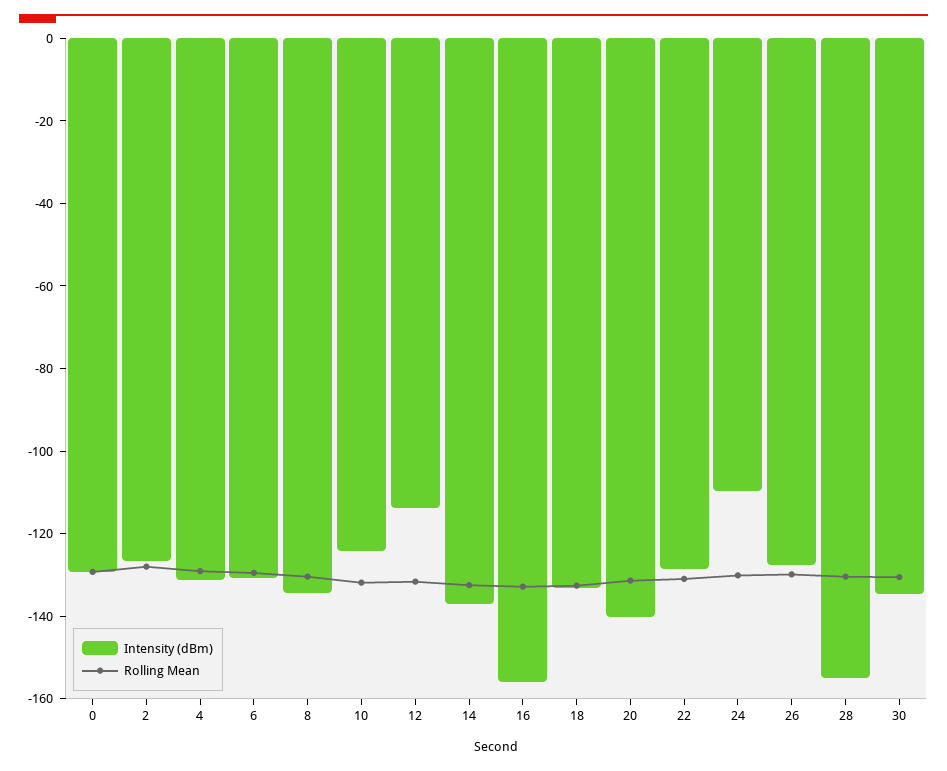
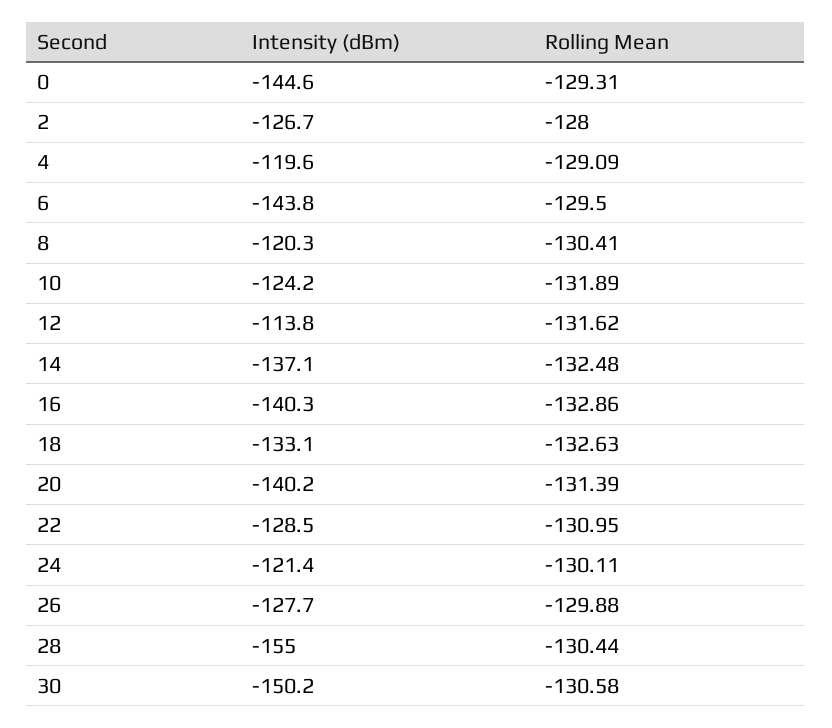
  {
    "Intensity (dBm)": {
-     "0": -130,
+     "0": -144.6,
      "2": -126.7,
-     "4": -130,
+     "4": -119.6,
-     "6": -130,
+     "6": -143.8,
-     "8": -135,
+     "8": -120.3,
      "10": -124.2,
      "12": -113.8,
      "14": -137.1,
-     "16": -155,
+     "16": -140.3,
      "18": -133.1,
      "20": -140.2,
      "22": -128.5,
-     "24": -110,
+     "24": -121.4,
      "26": -127.7,
      "28": -155,
-     "30": -135
+     "30": -150.2
    },
    "Rolling Mean": {
      "0": -129.31,
      "2": -128,
      "4": -129.09,
      "6": -129.5,
      "8": -130.41,
      "10": -131.89,
      "12": -131.62,
      "14": -132.48,
      "16": -132.86,
      "18": -132.63,
      "20": -131.39,
      "22": -130.95,
      "24": -130.11,
      "26": -129.88,
      "28": -130.44,
      "30": -130.58
    }
  }

